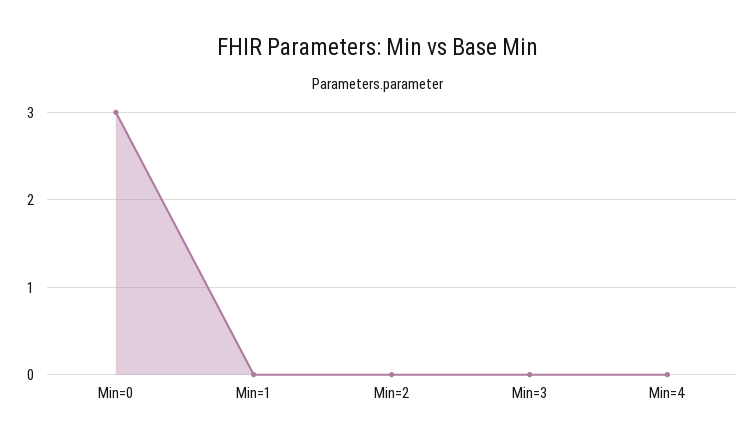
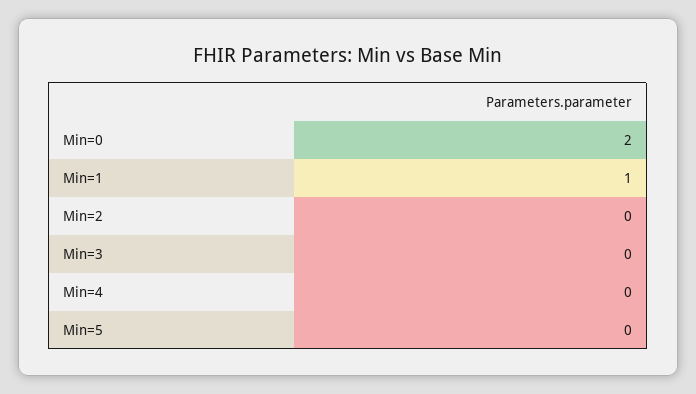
  {
-   "Min=0": 3,
+   "Min=0": 2,
-   "Min=1": 0,
+   "Min=1": 1,
    "Min=2": 0,
    "Min=3": 0,
-   "Min=4": 0
+   "Min=4": 0,
+   "Min=5": 0
  }

